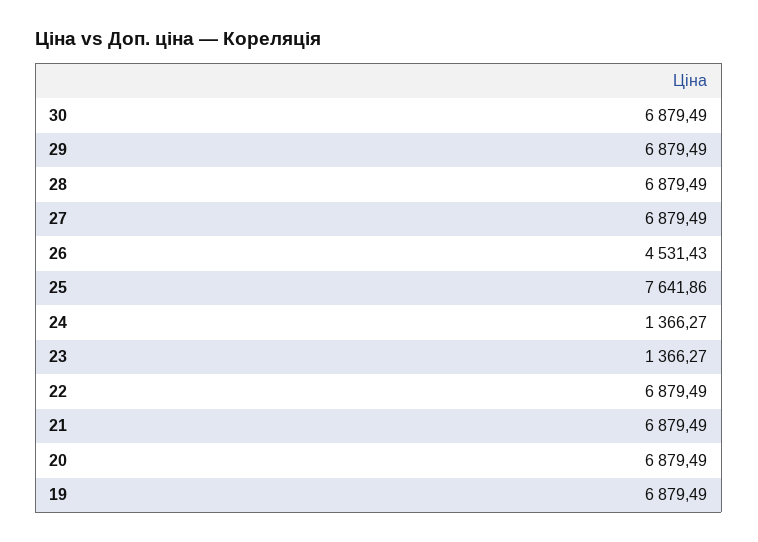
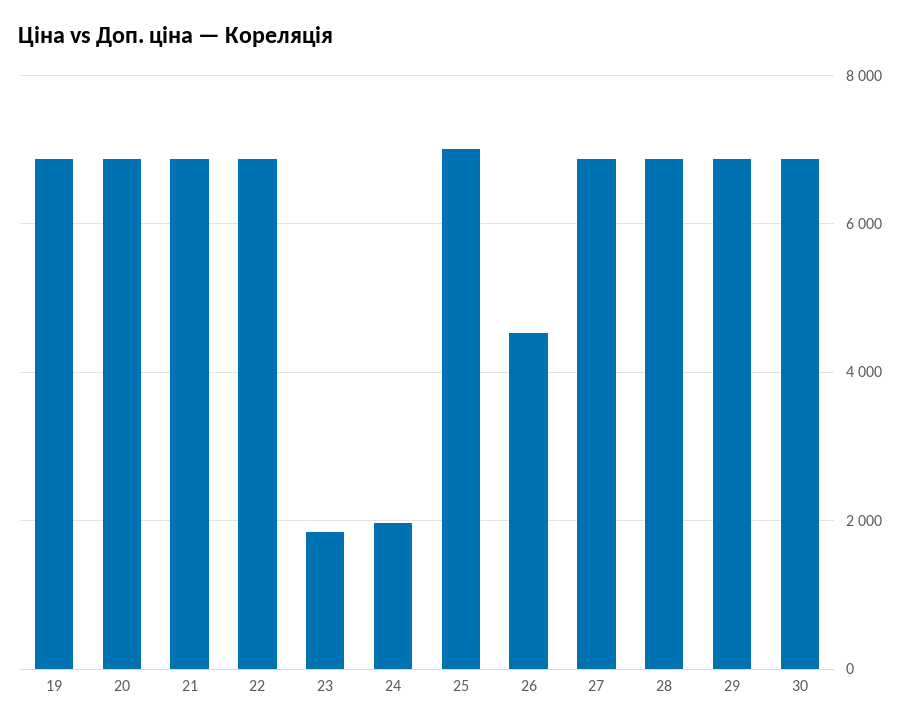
  {
    "30": 6879.49,
    "29": 6879.49,
    "28": 6879.49,
    "27": 6879.49,
    "26": 4531.43,
-   "25": 7641.86,
+   "25": 7000,
-   "24": 1366.27,
+   "24": 2000,
-   "23": 1366.27,
+   "23": 1800,
    "22": 6879.49,
    "21": 6879.49,
    "20": 6879.49,
    "19": 6879.49
  }

